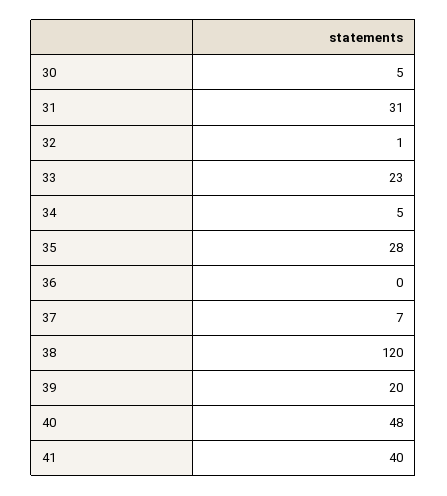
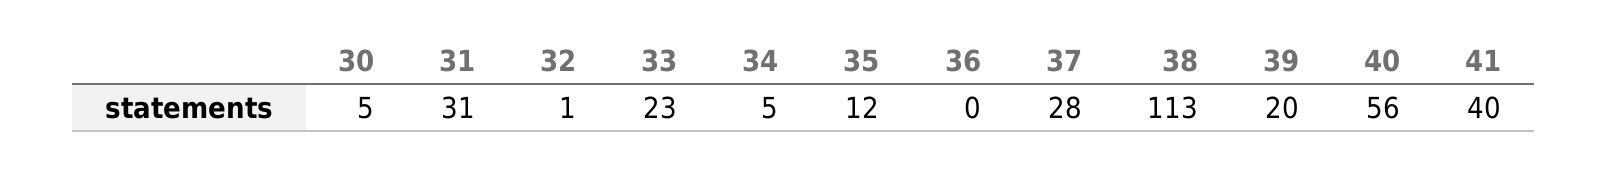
  {
    "30": 5,
    "31": 31,
    "32": 1,
    "33": 23,
    "34": 5,
-   "35": 28,
+   "35": 12,
    "36": 0,
-   "37": 7,
+   "37": 28,
-   "38": 120,
+   "38": 113,
    "39": 20,
-   "40": 48,
+   "40": 56,
    "41": 40
  }

